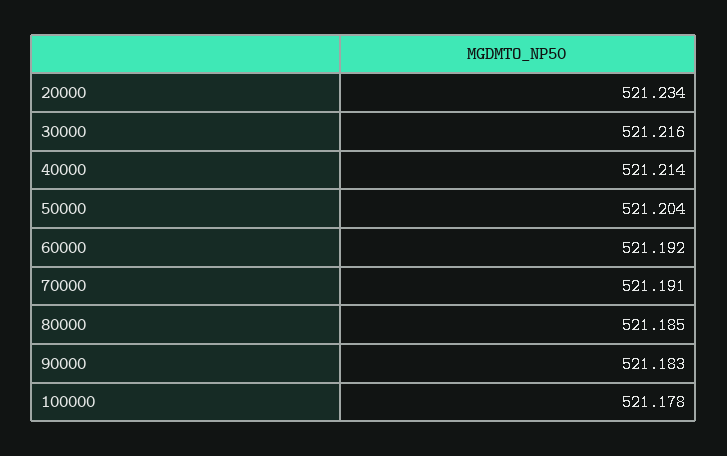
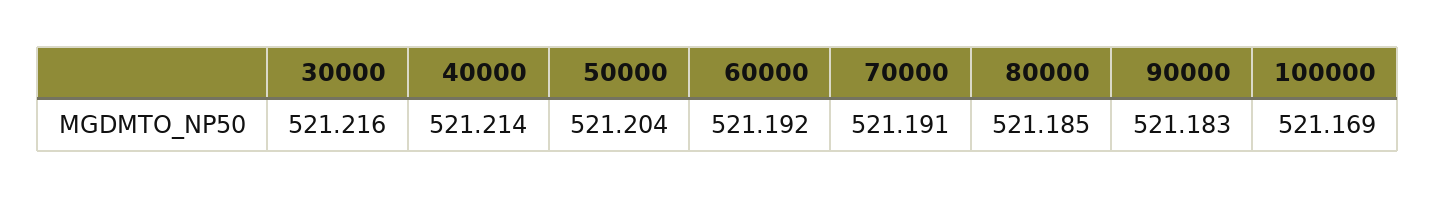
  {
-   "20000": 521.234,
    "30000": 521.216,
    "40000": 521.214,
    "50000": 521.204,
    "60000": 521.192,
    "70000": 521.191,
    "80000": 521.185,
    "90000": 521.183,
-   "100000": 521.178
+   "100000": 521.169
  }

